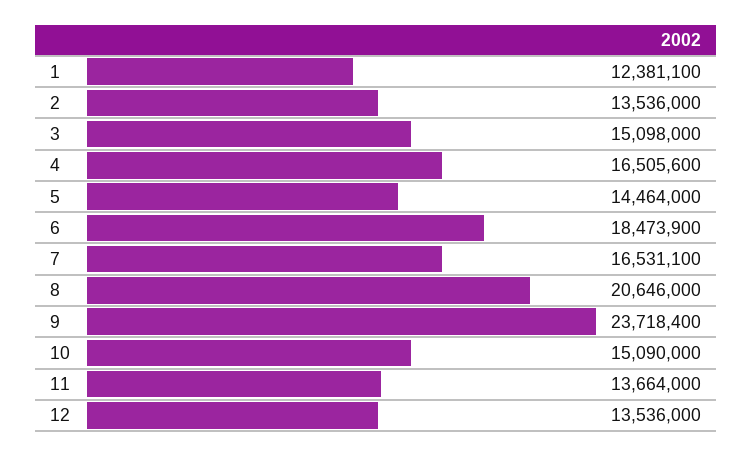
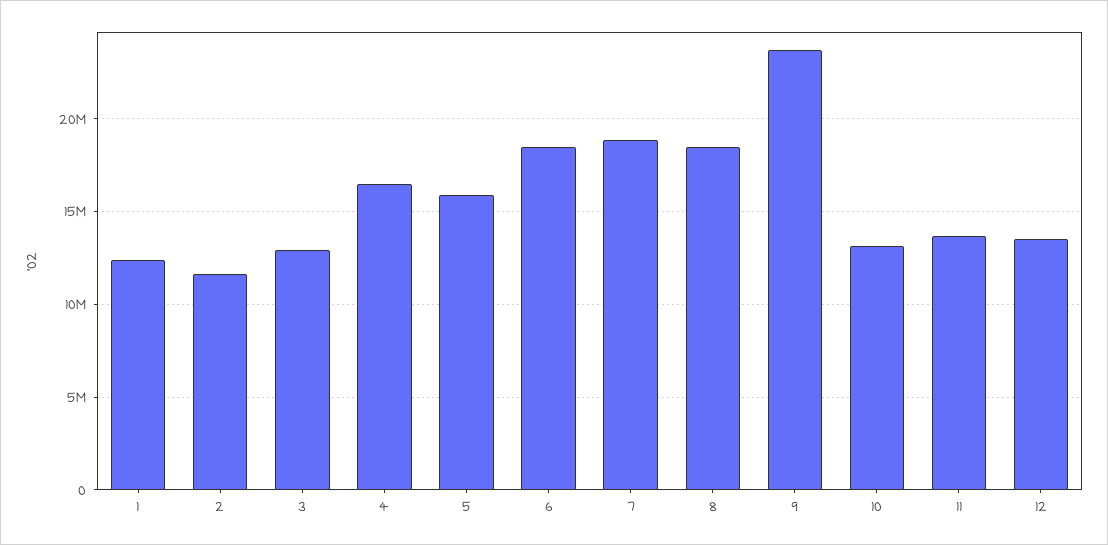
  {
    "1": 12381100,
-   "2": 13536000,
+   "2": 11500000,
-   "3": 15098000,
+   "3": 13000000,
    "4": 16505600,
-   "5": 14464000,
+   "5": 16000000,
    "6": 18473900,
-   "7": 16531100,
+   "7": 19000000,
-   "8": 20646000,
+   "8": 18500000,
    "9": 23718400,
-   "10": 15090000,
+   "10": 13000000,
    "11": 13664000,
    "12": 13536000
  }

